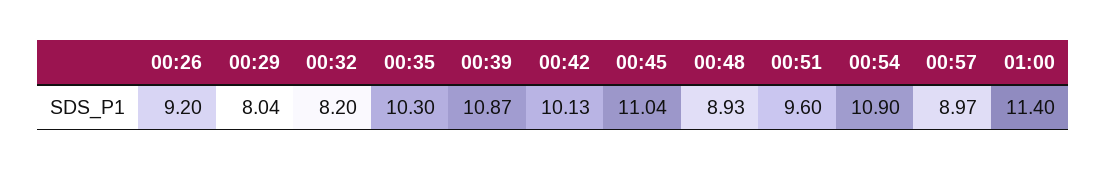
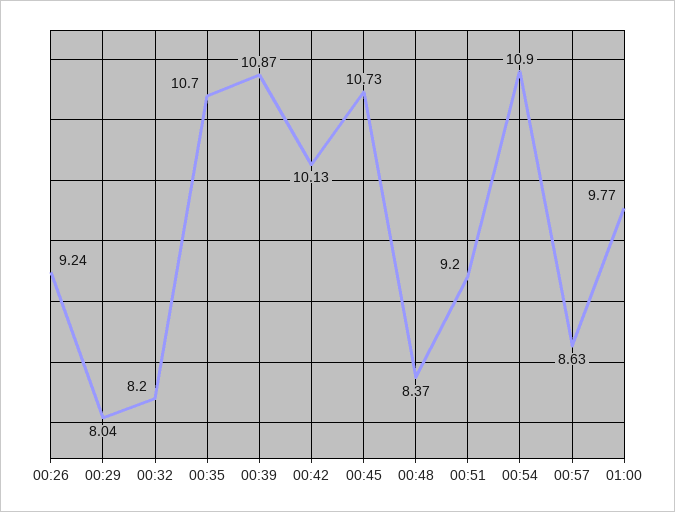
  {
-   "00:26": 9.2,
+   "00:26": 9.24,
    "00:29": 8.04,
    "00:32": 8.2,
-   "00:35": 10.3,
+   "00:35": 10.7,
    "00:39": 10.87,
    "00:42": 10.13,
-   "00:45": 11.04,
+   "00:45": 10.73,
-   "00:48": 8.93,
+   "00:48": 8.37,
-   "00:51": 9.6,
+   "00:51": 9.2,
    "00:54": 10.9,
-   "00:57": 8.97,
+   "00:57": 8.63,
-   "01:00": 11.4
+   "01:00": 9.77
  }

